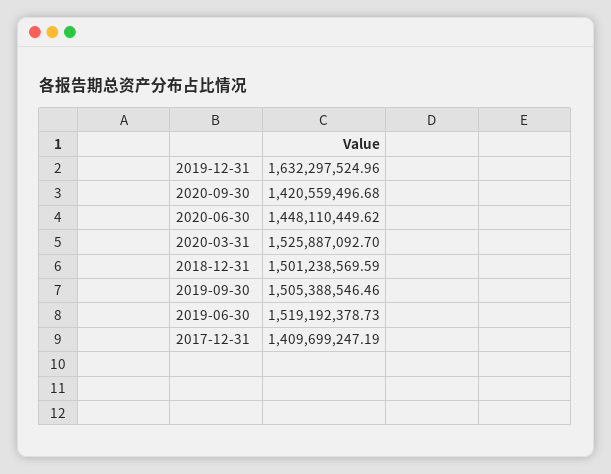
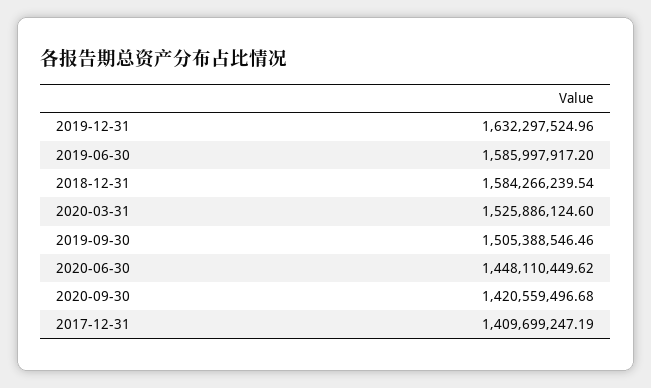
  {
    "2019-12-31": 1632297524.96,
    "2020-09-30": 1420559496.68,
    "2020-06-30": 1448110449.62,
-   "2020-03-31": 1525887092.7,
+   "2020-03-31": 1525886124.6,
-   "2018-12-31": 1501238569.59,
+   "2018-12-31": 1584266239.54,
    "2019-09-30": 1505388546.46,
-   "2019-06-30": 1519192378.73,
+   "2019-06-30": 1585997917.2,
    "2017-12-31": 1409699247.19
  }

